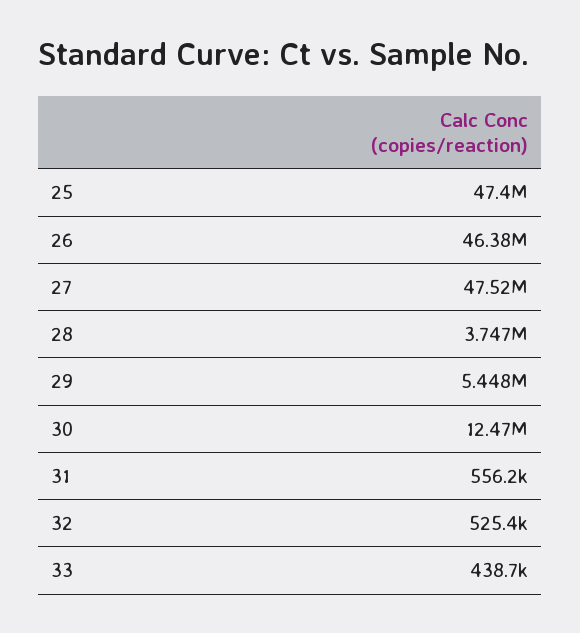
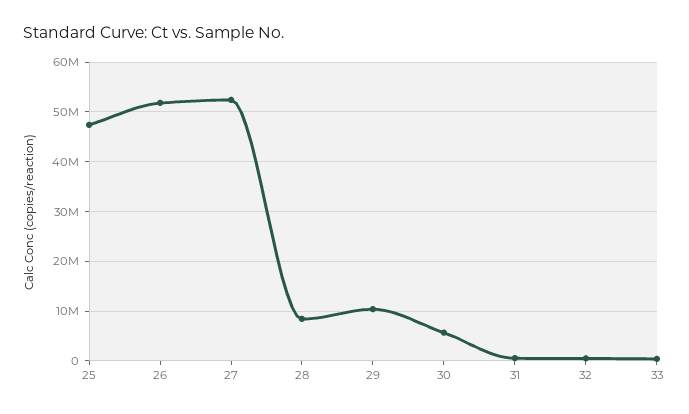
  {
    "25": 47400000,
-   "26": 46380000,
+   "26": 52000000,
-   "27": 47520000,
+   "27": 52000000,
-   "28": 3747000,
+   "28": 8000000,
-   "29": 5448000,
+   "29": 10000000,
-   "30": 12470000,
+   "30": 6000000,
    "31": 556200,
    "32": 525400,
    "33": 438700
  }

